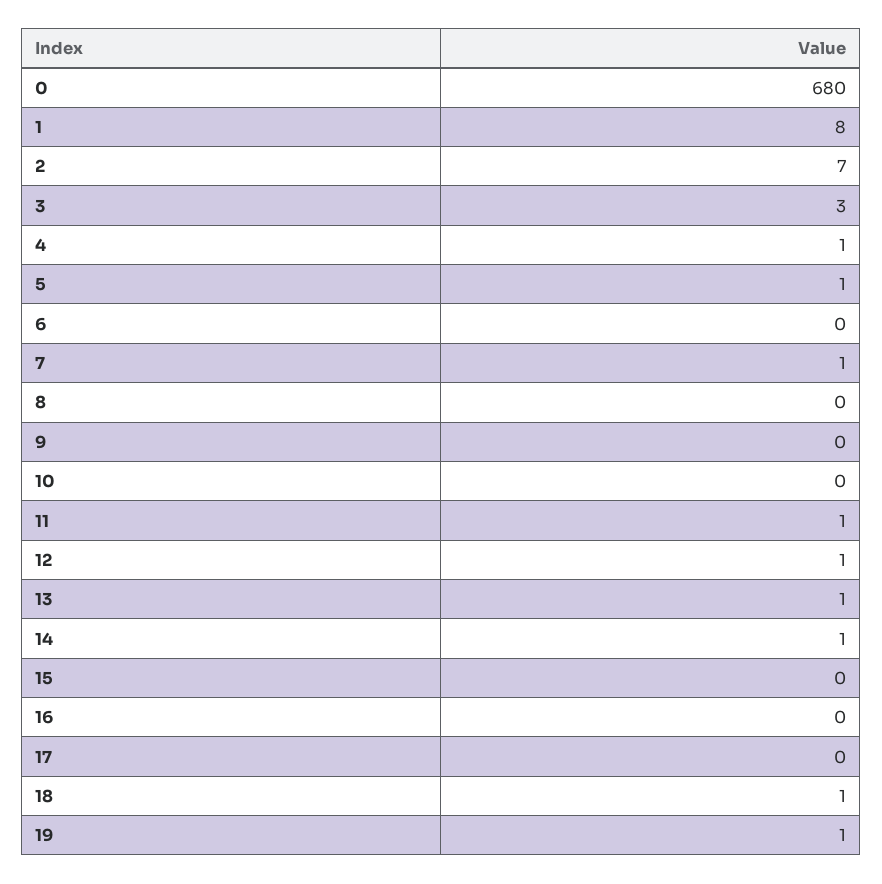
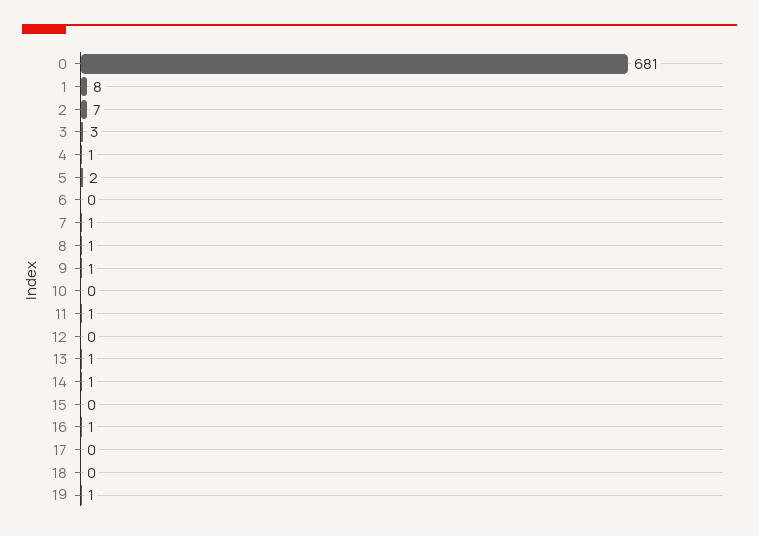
  {
-   "0": 680,
+   "0": 681,
    "1": 8,
    "2": 7,
    "3": 3,
    "4": 1,
-   "5": 1,
+   "5": 2,
    "6": 0,
    "7": 1,
-   "8": 0,
+   "8": 1,
-   "9": 0,
+   "9": 1,
    "10": 0,
    "11": 1,
-   "12": 1,
+   "12": 0,
    "13": 1,
    "14": 1,
    "15": 0,
-   "16": 0,
+   "16": 1,
    "17": 0,
-   "18": 1,
+   "18": 0,
    "19": 1
  }

